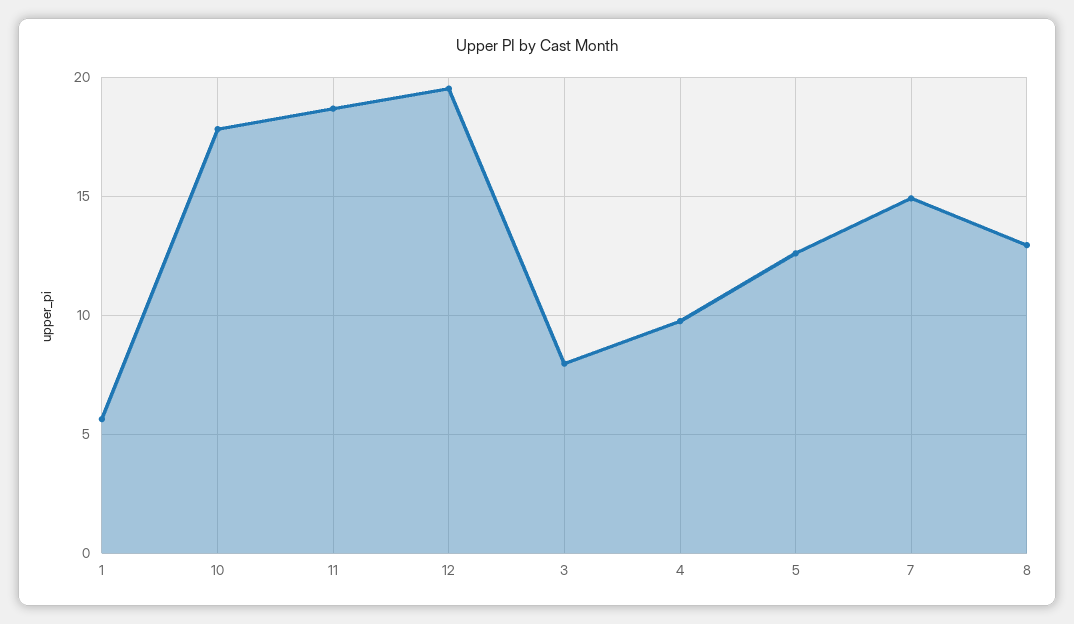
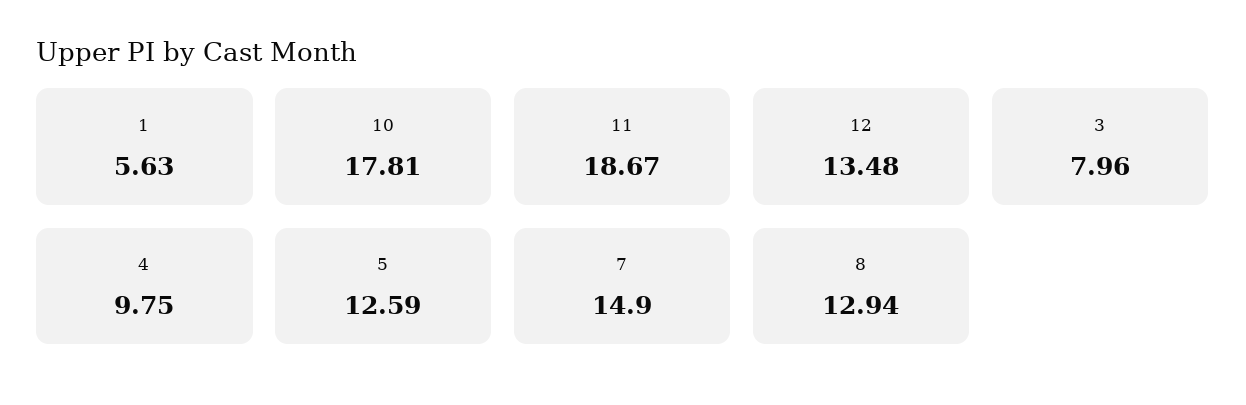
  {
    "1": 5.63,
    "10": 17.81,
    "11": 18.67,
-   "12": 19.5,
+   "12": 13.48,
    "3": 7.96,
    "4": 9.75,
    "5": 12.59,
    "7": 14.9,
    "8": 12.94
  }

